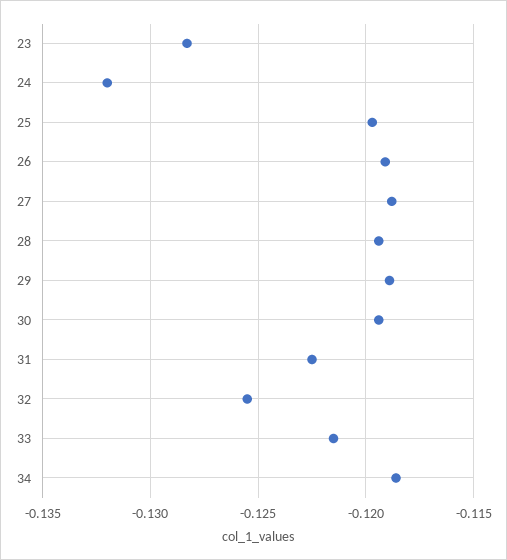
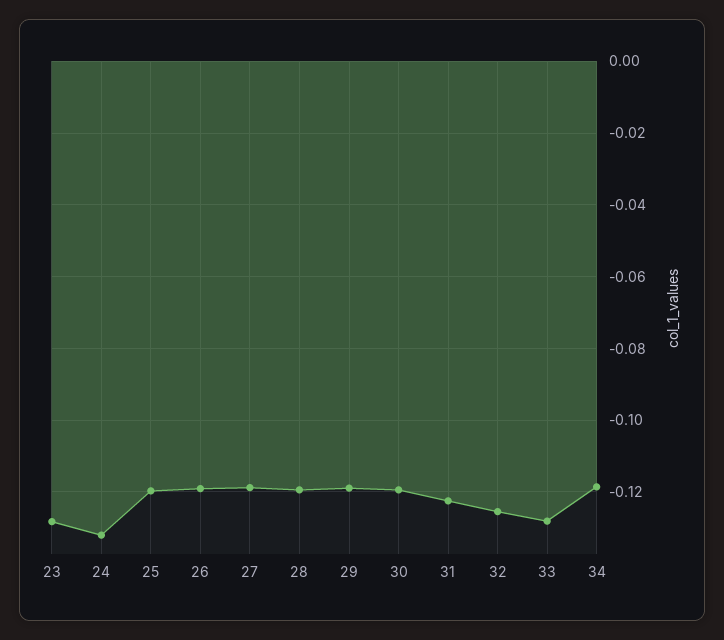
  {
    "23": -0.1285,
    "24": -0.132,
    "25": -0.1195,
    "26": -0.119,
    "27": -0.119,
    "28": -0.1195,
    "29": -0.119,
    "30": -0.1195,
    "31": -0.1225,
    "32": -0.1255,
-   "33": -0.1215,
+   "33": -0.128,
    "34": -0.1185
  }

